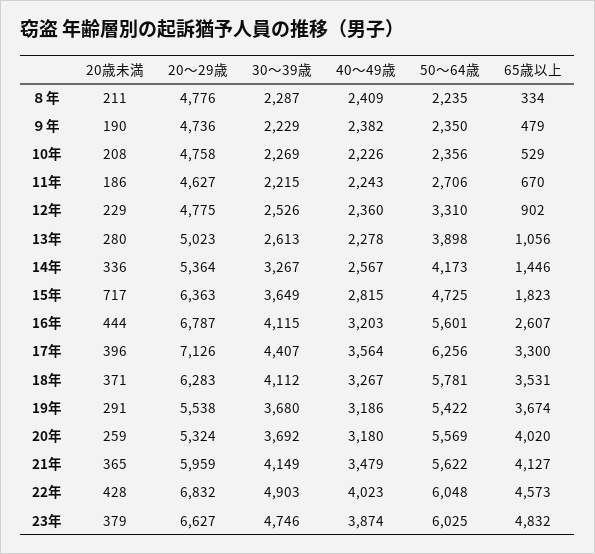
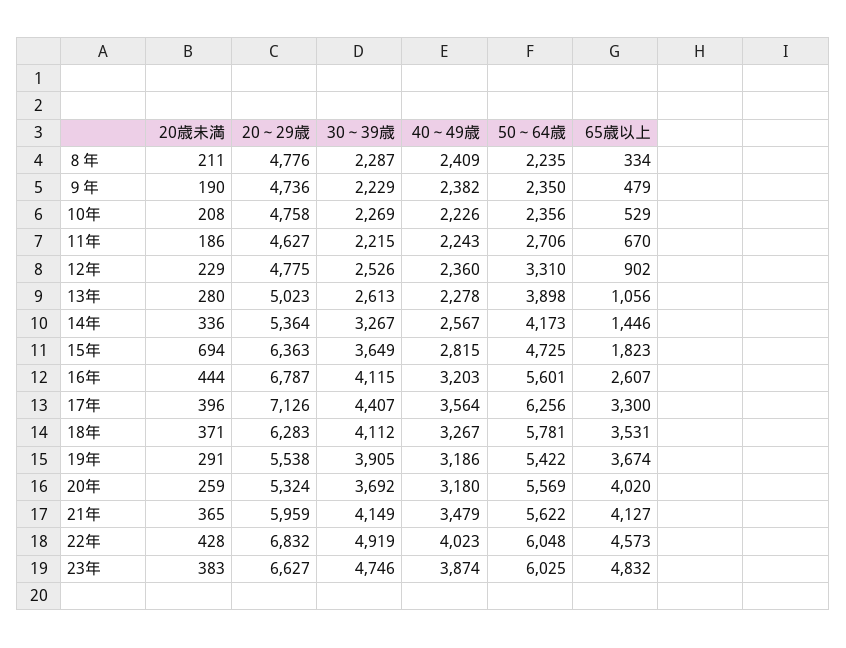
  {
    "20歳未満": {
      "８年": 211,
      "９年": 190,
      "10年": 208,
      "11年": 186,
      "12年": 229,
      "13年": 280,
      "14年": 336,
-     "15年": 717,
+     "15年": 694,
      "16年": 444,
      "17年": 396,
      "18年": 371,
      "19年": 291,
      "20年": 259,
      "21年": 365,
      "22年": 428,
-     "23年": 379
+     "23年": 383
    },
    "20～29歳": {
      "８年": 4776,
      "９年": 4736,
      "10年": 4758,
      "11年": 4627,
      "12年": 4775,
      "13年": 5023,
      "14年": 5364,
      "15年": 6363,
      "16年": 6787,
      "17年": 7126,
      "18年": 6283,
      "19年": 5538,
      "20年": 5324,
      "21年": 5959,
      "22年": 6832,
      "23年": 6627
    },
    "30～39歳": {
      "８年": 2287,
      "９年": 2229,
      "10年": 2269,
      "11年": 2215,
      "12年": 2526,
      "13年": 2613,
      "14年": 3267,
      "15年": 3649,
      "16年": 4115,
      "17年": 4407,
      "18年": 4112,
-     "19年": 3680,
+     "19年": 3905,
      "20年": 3692,
      "21年": 4149,
-     "22年": 4903,
+     "22年": 4919,
      "23年": 4746
    },
    "40～49歳": {
      "８年": 2409,
      "９年": 2382,
      "10年": 2226,
      "11年": 2243,
      "12年": 2360,
      "13年": 2278,
      "14年": 2567,
      "15年": 2815,
      "16年": 3203,
      "17年": 3564,
      "18年": 3267,
      "19年": 3186,
      "20年": 3180,
      "21年": 3479,
      "22年": 4023,
      "23年": 3874
    },
    "50～64歳": {
      "８年": 2235,
      "９年": 2350,
      "10年": 2356,
      "11年": 2706,
      "12年": 3310,
      "13年": 3898,
      "14年": 4173,
      "15年": 4725,
      "16年": 5601,
      "17年": 6256,
      "18年": 5781,
      "19年": 5422,
      "20年": 5569,
      "21年": 5622,
      "22年": 6048,
      "23年": 6025
    },
    "65歳以上": {
      "８年": 334,
      "９年": 479,
      "10年": 529,
      "11年": 670,
      "12年": 902,
      "13年": 1056,
      "14年": 1446,
      "15年": 1823,
      "16年": 2607,
      "17年": 3300,
      "18年": 3531,
      "19年": 3674,
      "20年": 4020,
      "21年": 4127,
      "22年": 4573,
      "23年": 4832
    }
  }

